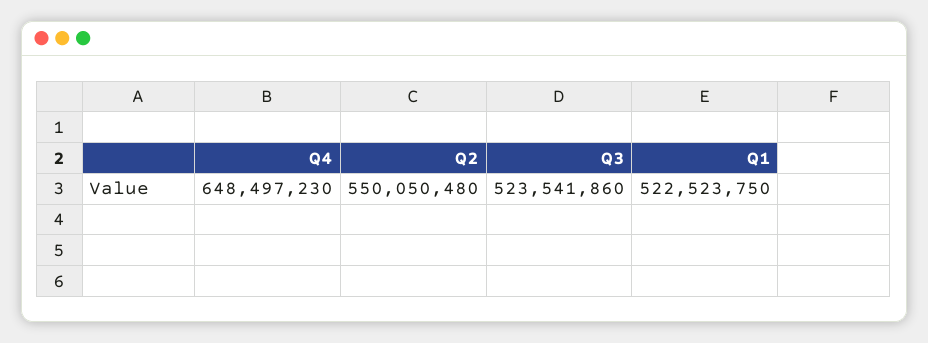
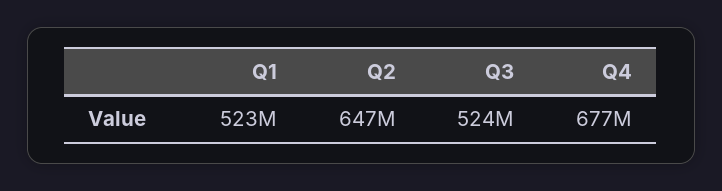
  {
-   "Q4": 648497230,
+   "Q4": 677000000,
-   "Q2": 550050480,
+   "Q2": 647000000,
    "Q3": 523541860,
    "Q1": 522523750
  }

